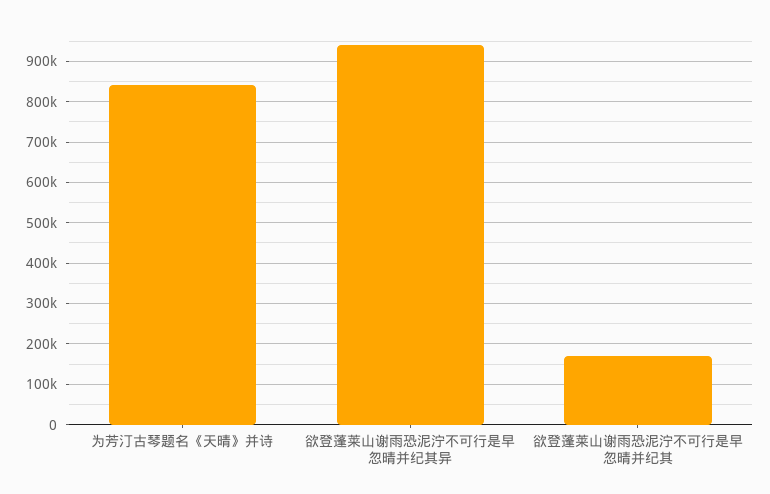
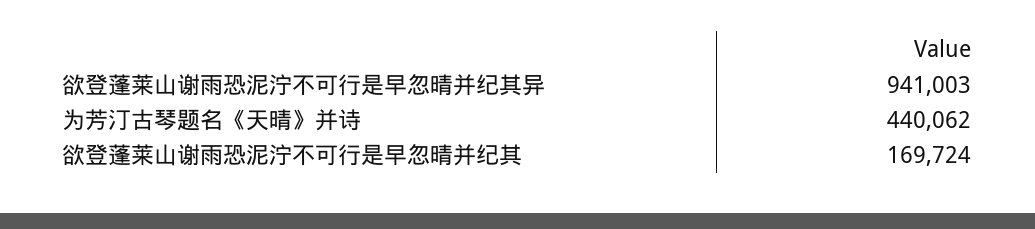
  {
-   "为芳汀古琴题名《天晴》并诗": 840000,
+   "为芳汀古琴题名《天晴》并诗": 440062,
    "欲登蓬莱山谢雨恐泥泞不可行是早忽晴并纪其异": 941003,
    "欲登蓬莱山谢雨恐泥泞不可行是早忽晴并纪其": 169724
  }

